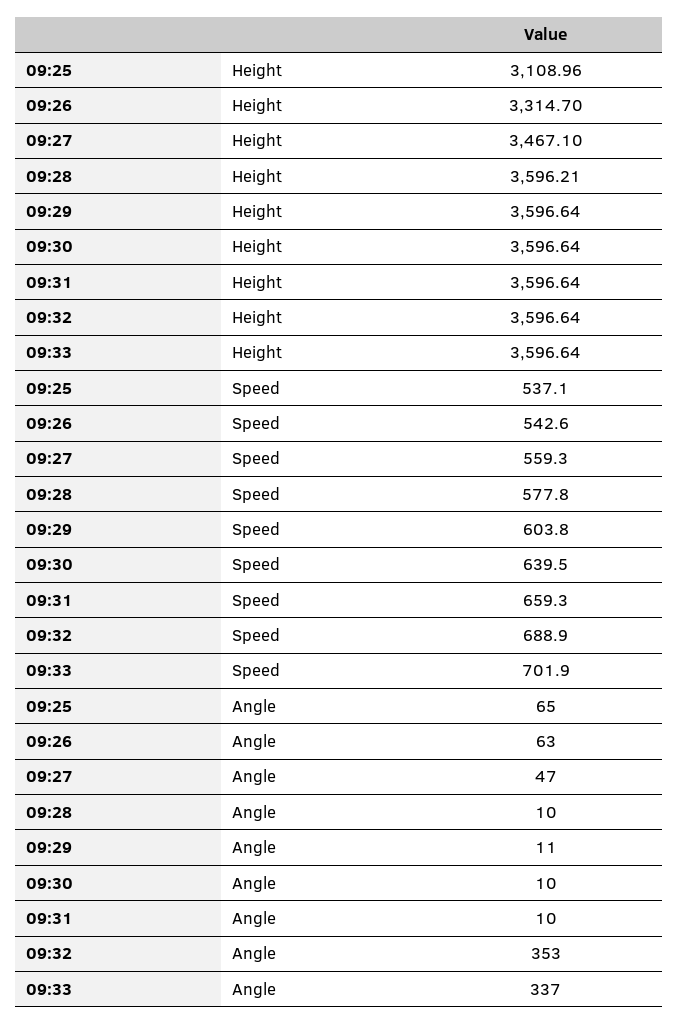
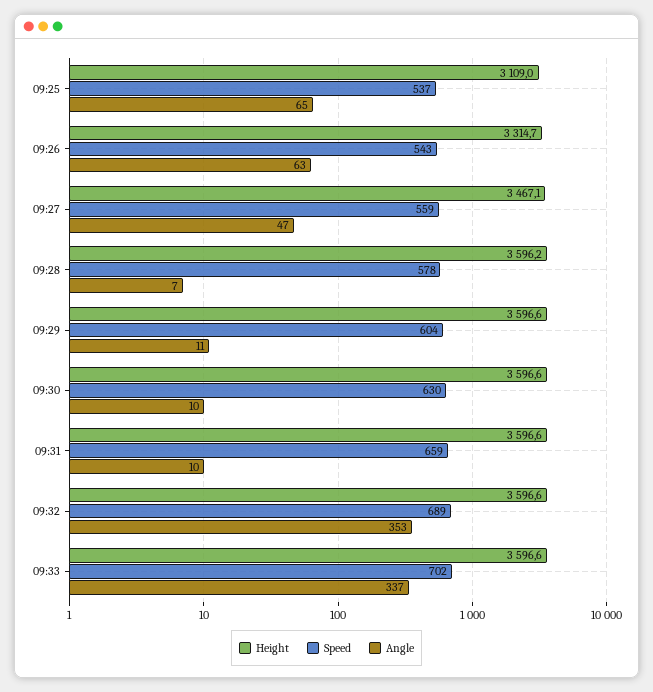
  {
    "Height": {
      "09:25": 3108.96,
      "09:26": 3314.7,
      "09:27": 3467.1,
      "09:28": 3596.21,
      "09:29": 3596.64,
      "09:30": 3596.64,
      "09:31": 3596.64,
      "09:32": 3596.64,
      "09:33": 3596.64
    },
    "Speed": {
      "09:25": 537.1,
      "09:26": 542.6,
      "09:27": 559.3,
      "09:28": 577.8,
      "09:29": 603.8,
-     "09:30": 639.5,
+     "09:30": 630,
      "09:31": 659.3,
      "09:32": 688.9,
      "09:33": 701.9
    },
    "Angle": {
      "09:25": 65,
      "09:26": 63,
      "09:27": 47,
-     "09:28": 10,
+     "09:28": 7,
      "09:29": 11,
      "09:30": 10,
      "09:31": 10,
      "09:32": 353,
      "09:33": 337
    }
  }

